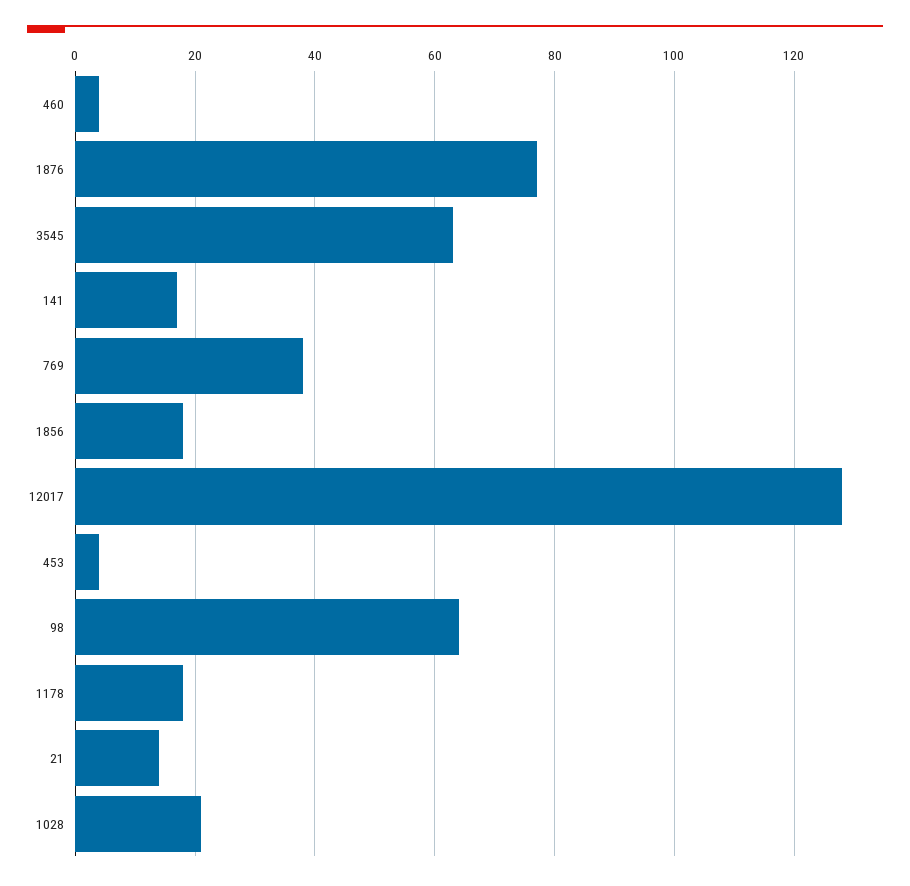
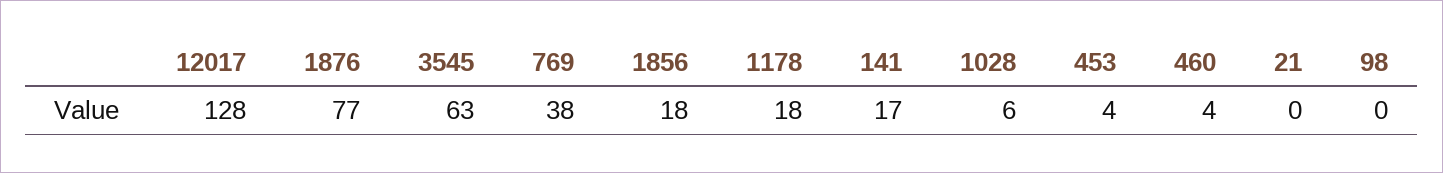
  {
    "460": 4,
    "1876": 77,
    "3545": 63,
    "141": 17,
    "769": 38,
    "1856": 18,
    "12017": 128,
    "453": 4,
-   "98": 65,
+   "98": 0,
    "1178": 18,
-   "21": 15,
+   "21": 0,
-   "1028": 20
+   "1028": 6
  }

